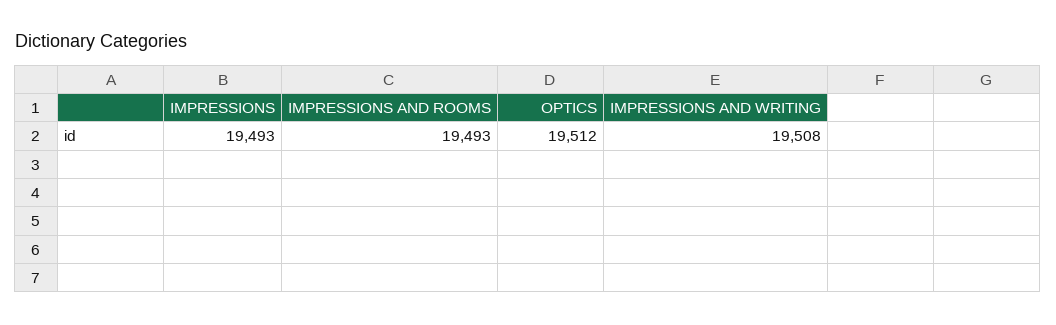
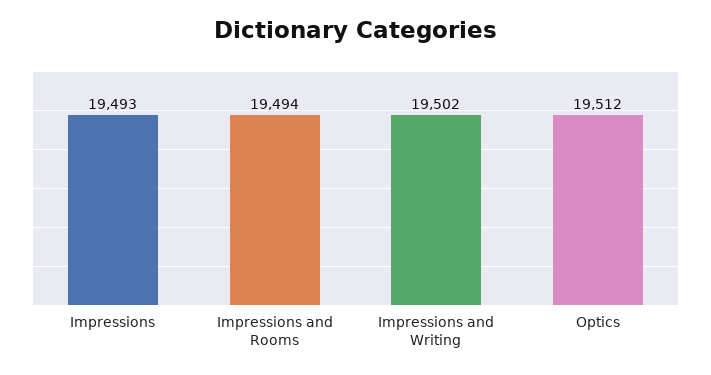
  {
    "IMPRESSIONS": 19493,
-   "IMPRESSIONS AND ROOMS": 19493,
+   "IMPRESSIONS AND ROOMS": 19494,
    "OPTICS": 19512,
-   "IMPRESSIONS AND WRITING": 19508
+   "IMPRESSIONS AND WRITING": 19502
  }

